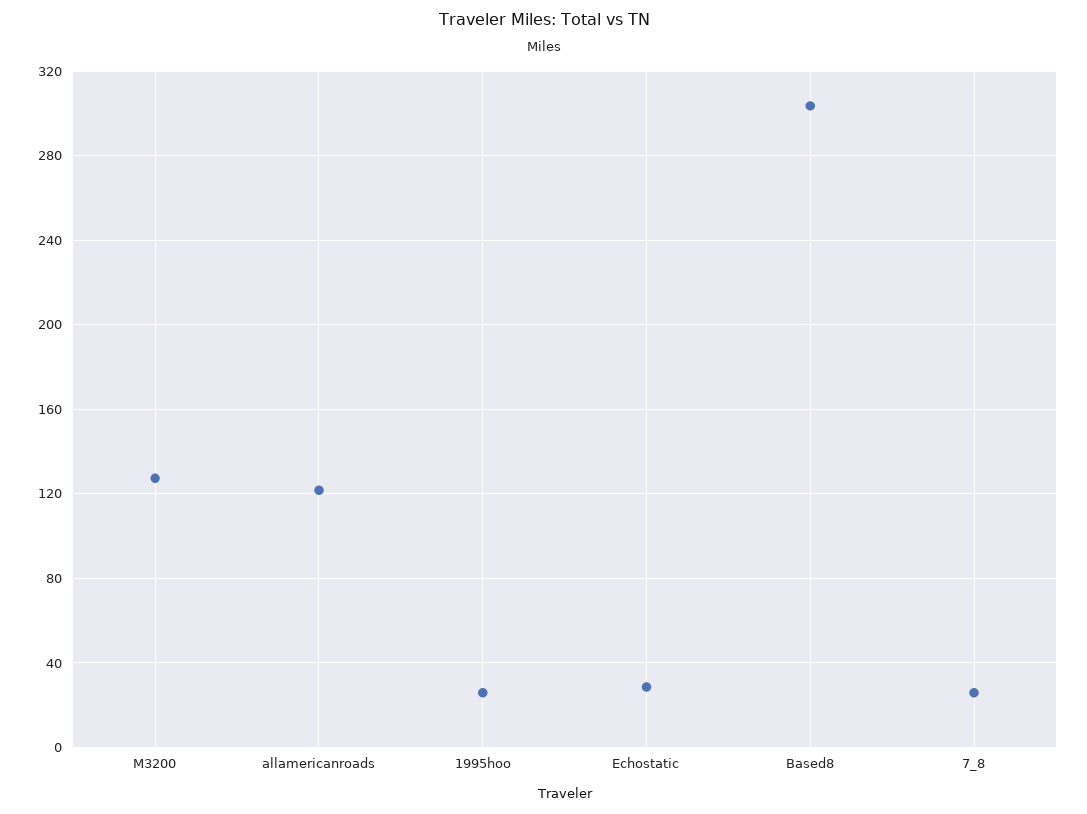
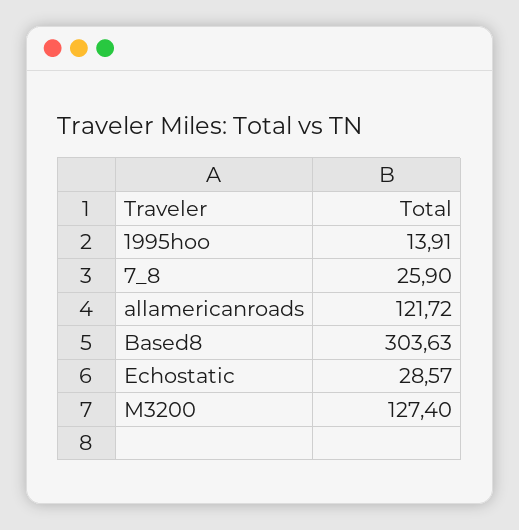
  {
    "M3200": 127.4,
    "allamericanroads": 121.72,
-   "1995hoo": 25,
+   "1995hoo": 13.91,
    "Echostatic": 28.57,
    "Based8": 303.63,
    "7_8": 25.9
  }

